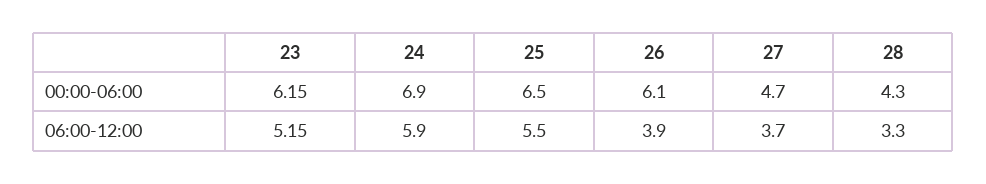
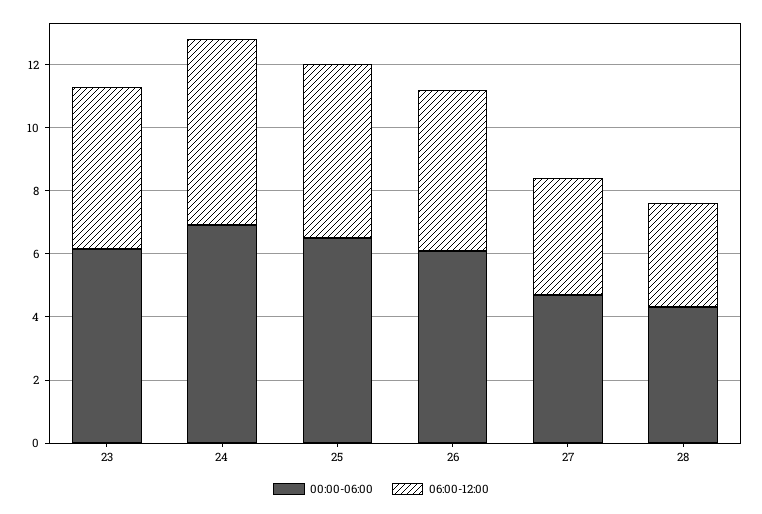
  {
    "00:00-06:00": {
      "23": 6.15,
      "24": 6.9,
      "25": 6.5,
      "26": 6.1,
      "27": 4.7,
      "28": 4.3
    },
    "06:00-12:00": {
      "23": 5.15,
      "24": 5.9,
      "25": 5.5,
-     "26": 3.9,
+     "26": 5,
      "27": 3.7,
      "28": 3.3
    }
  }

